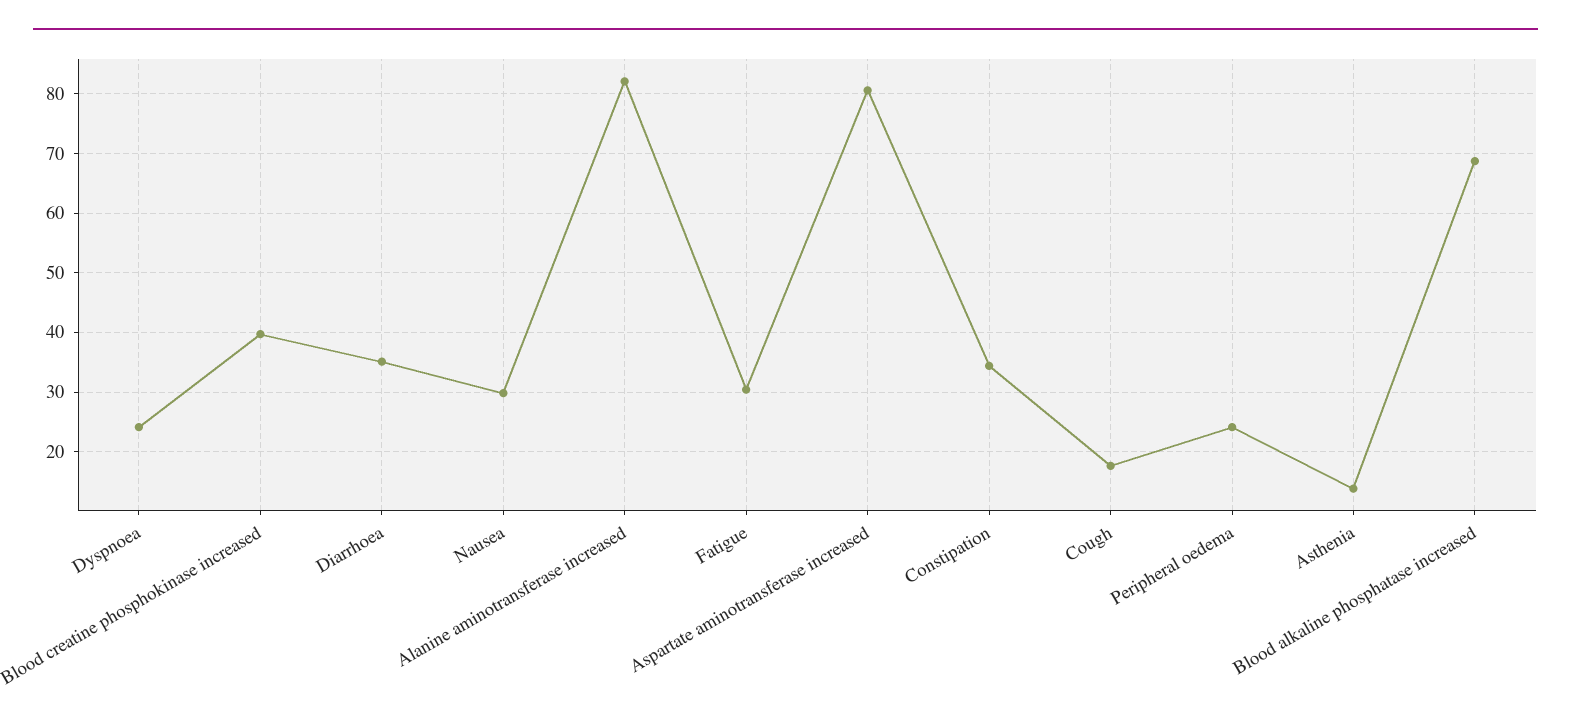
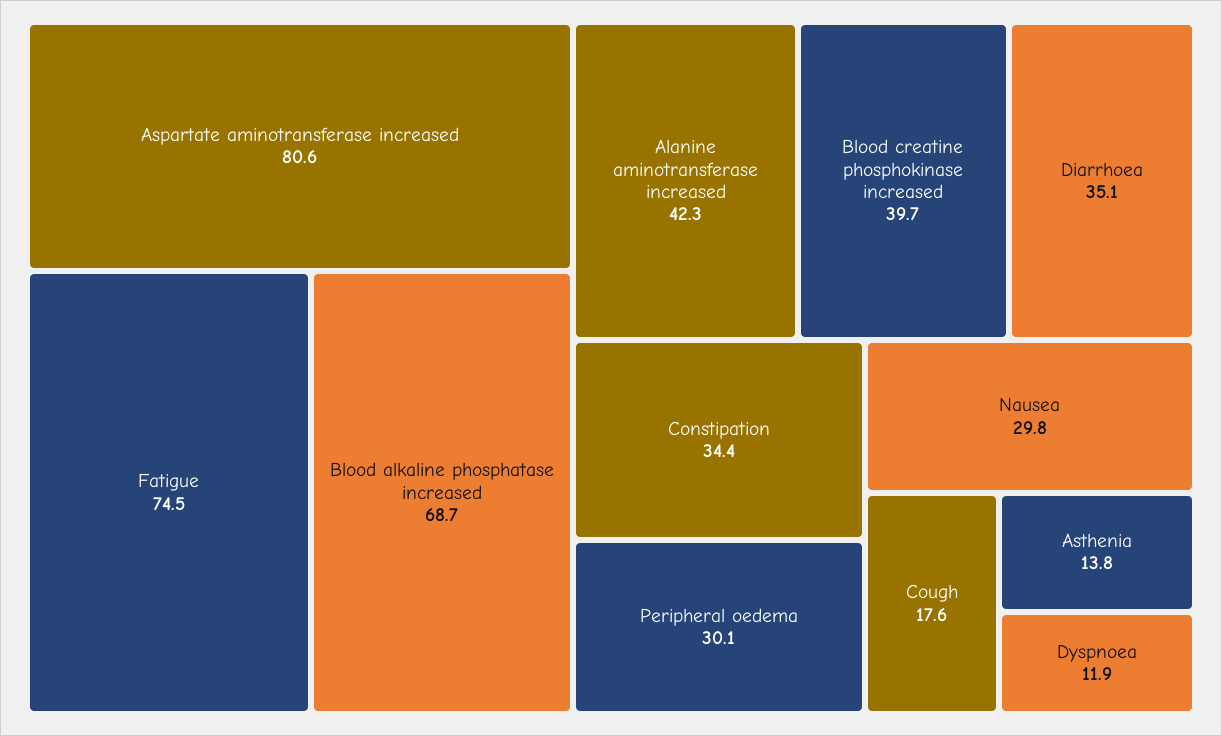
  {
-   "Dyspnoea": 24,
+   "Dyspnoea": 11.9,
    "Blood creatine phosphokinase increased": 39.7,
    "Diarrhoea": 35.1,
    "Nausea": 29.8,
-   "Alanine aminotransferase increased": 82,
+   "Alanine aminotransferase increased": 42.3,
-   "Fatigue": 30,
+   "Fatigue": 74.5,
    "Aspartate aminotransferase increased": 80.6,
    "Constipation": 34.4,
    "Cough": 17.6,
-   "Peripheral oedema": 24,
+   "Peripheral oedema": 30.1,
    "Asthenia": 13.8,
    "Blood alkaline phosphatase increased": 68.7
  }

